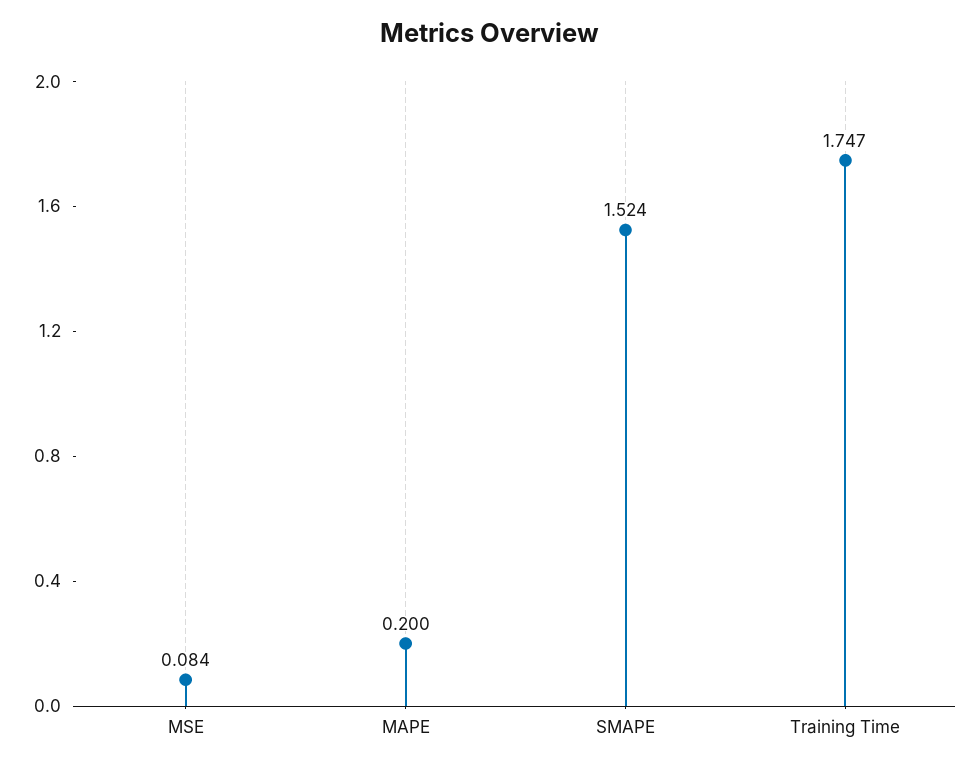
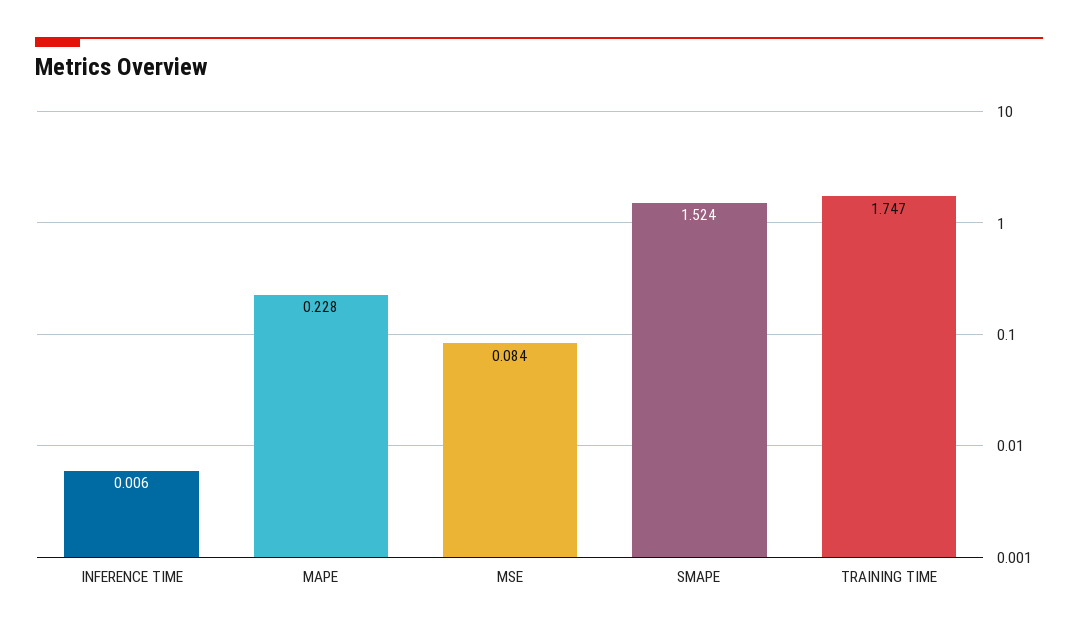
  {
    "MSE": 0.084,
-   "MAPE": 0.2,
+   "MAPE": 0.228,
    "SMAPE": 1.524,
-   "Training Time": 1.747
+   "Training Time": 1.747,
+   "INFERENCE TIME": 0.006
  }

